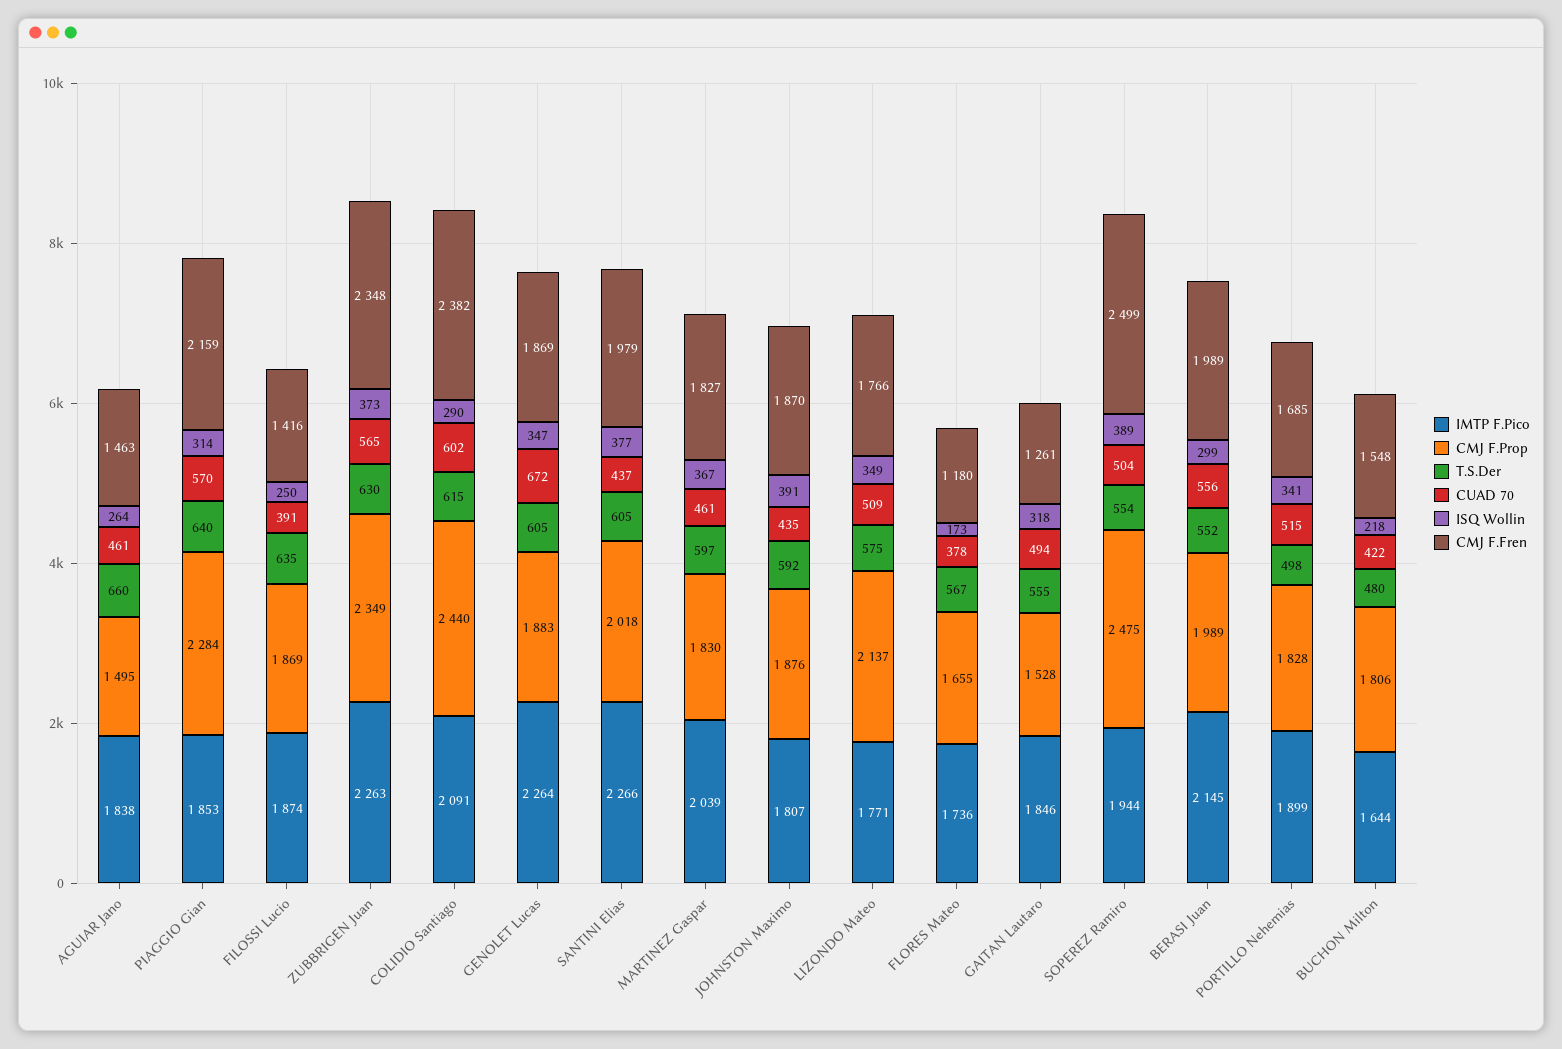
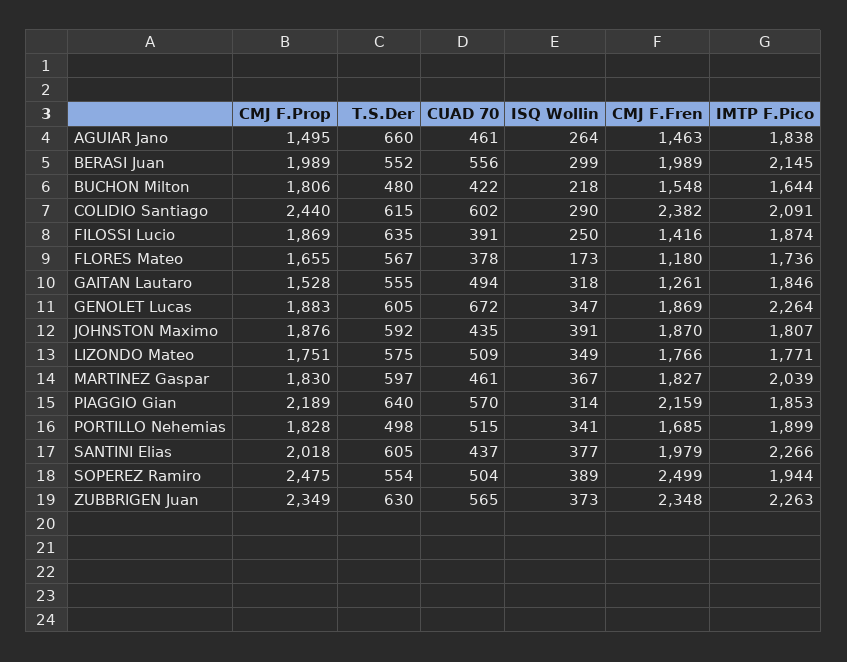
  {
    "IMTP F.Pico": {
      "AGUIAR Jano": 1838,
      "PIAGGIO Gian": 1853,
      "FILOSSI Lucio": 1874,
      "ZUBBRIGEN Juan": 2263,
      "COLIDIO Santiago": 2091,
      "GENOLET Lucas": 2264,
      "SANTINI Elias": 2266,
      "MARTINEZ Gaspar": 2039,
      "JOHNSTON Maximo": 1807,
      "LIZONDO Mateo": 1771,
      "FLORES Mateo": 1736,
      "GAITAN Lautaro": 1846,
      "SOPEREZ Ramiro": 1944,
      "BERASI Juan": 2145,
      "PORTILLO Nehemias": 1899,
      "BUCHON Milton": 1644
    },
    "CMJ F.Prop": {
      "AGUIAR Jano": 1495,
-     "PIAGGIO Gian": 2284,
+     "PIAGGIO Gian": 2189,
      "FILOSSI Lucio": 1869,
      "ZUBBRIGEN Juan": 2349,
      "COLIDIO Santiago": 2440,
      "GENOLET Lucas": 1883,
      "SANTINI Elias": 2018,
      "MARTINEZ Gaspar": 1830,
      "JOHNSTON Maximo": 1876,
-     "LIZONDO Mateo": 2137,
+     "LIZONDO Mateo": 1751,
      "FLORES Mateo": 1655,
      "GAITAN Lautaro": 1528,
      "SOPEREZ Ramiro": 2475,
      "BERASI Juan": 1989,
      "PORTILLO Nehemias": 1828,
      "BUCHON Milton": 1806
    },
    "T.S.Der": {
      "AGUIAR Jano": 660,
      "PIAGGIO Gian": 640,
      "FILOSSI Lucio": 635,
      "ZUBBRIGEN Juan": 630,
      "COLIDIO Santiago": 615,
      "GENOLET Lucas": 605,
      "SANTINI Elias": 605,
      "MARTINEZ Gaspar": 597,
      "JOHNSTON Maximo": 592,
      "LIZONDO Mateo": 575,
      "FLORES Mateo": 567,
      "GAITAN Lautaro": 555,
      "SOPEREZ Ramiro": 554,
      "BERASI Juan": 552,
      "PORTILLO Nehemias": 498,
      "BUCHON Milton": 480
    },
    "CUAD 70": {
      "AGUIAR Jano": 461,
      "PIAGGIO Gian": 570,
      "FILOSSI Lucio": 391,
      "ZUBBRIGEN Juan": 565,
      "COLIDIO Santiago": 602,
      "GENOLET Lucas": 672,
      "SANTINI Elias": 437,
      "MARTINEZ Gaspar": 461,
      "JOHNSTON Maximo": 435,
      "LIZONDO Mateo": 509,
      "FLORES Mateo": 378,
      "GAITAN Lautaro": 494,
      "SOPEREZ Ramiro": 504,
      "BERASI Juan": 556,
      "PORTILLO Nehemias": 515,
      "BUCHON Milton": 422
    },
    "ISQ Wollin": {
      "AGUIAR Jano": 264,
      "PIAGGIO Gian": 314,
      "FILOSSI Lucio": 250,
      "ZUBBRIGEN Juan": 373,
      "COLIDIO Santiago": 290,
      "GENOLET Lucas": 347,
      "SANTINI Elias": 377,
      "MARTINEZ Gaspar": 367,
      "JOHNSTON Maximo": 391,
      "LIZONDO Mateo": 349,
      "FLORES Mateo": 173,
      "GAITAN Lautaro": 318,
      "SOPEREZ Ramiro": 389,
      "BERASI Juan": 299,
      "PORTILLO Nehemias": 341,
      "BUCHON Milton": 218
    },
    "CMJ F.Fren": {
      "AGUIAR Jano": 1463,
      "PIAGGIO Gian": 2159,
      "FILOSSI Lucio": 1416,
      "ZUBBRIGEN Juan": 2348,
      "COLIDIO Santiago": 2382,
      "GENOLET Lucas": 1869,
      "SANTINI Elias": 1979,
      "MARTINEZ Gaspar": 1827,
      "JOHNSTON Maximo": 1870,
      "LIZONDO Mateo": 1766,
      "FLORES Mateo": 1180,
      "GAITAN Lautaro": 1261,
      "SOPEREZ Ramiro": 2499,
      "BERASI Juan": 1989,
      "PORTILLO Nehemias": 1685,
      "BUCHON Milton": 1548
    }
  }

